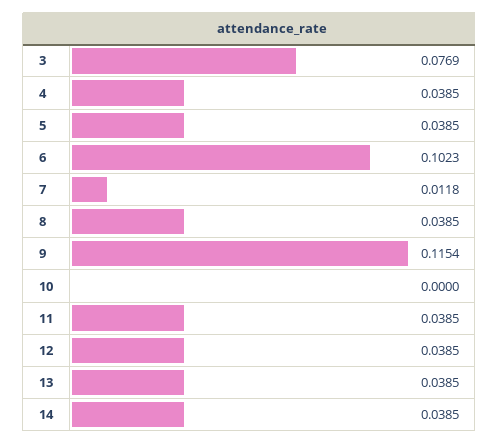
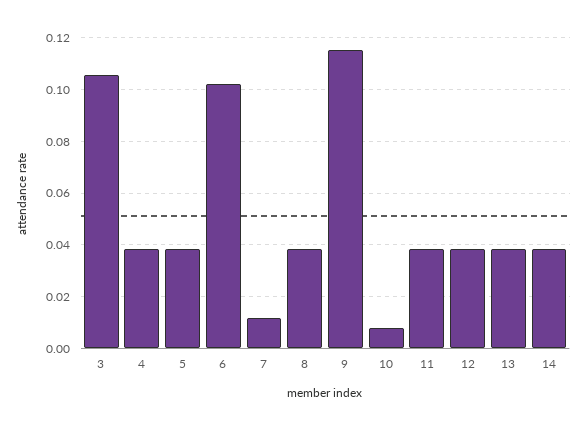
  {
-   "3": 0.0769,
+   "3": 0.105,
    "4": 0.0385,
    "5": 0.0385,
    "6": 0.1023,
    "7": 0.0118,
    "8": 0.0385,
    "9": 0.1154,
-   "10": 0,
+   "10": 0.0075,
    "11": 0.0385,
    "12": 0.0385,
    "13": 0.0385,
    "14": 0.0385
  }

